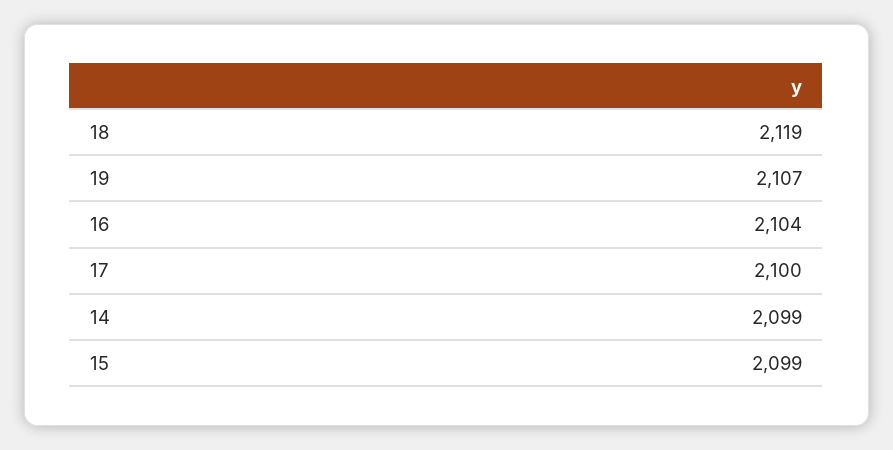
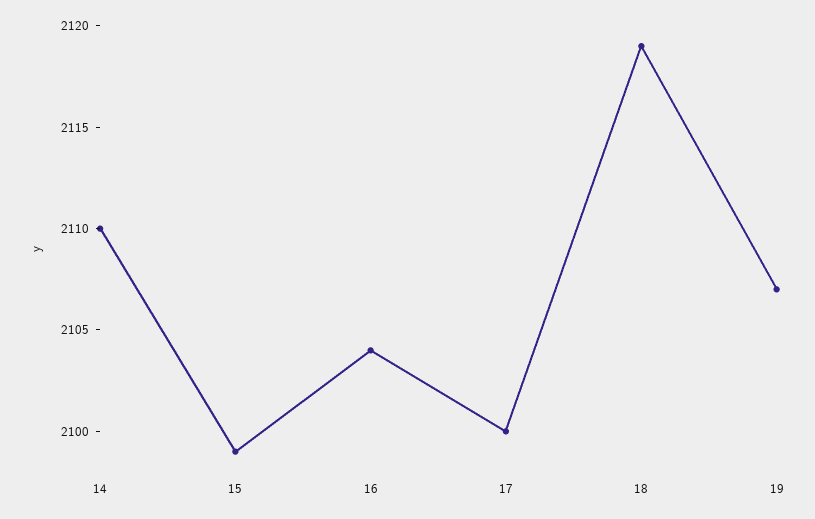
  {
    "18": 2119,
    "19": 2107,
    "16": 2104,
    "17": 2100,
-   "14": 2099,
+   "14": 2110,
    "15": 2099
  }

